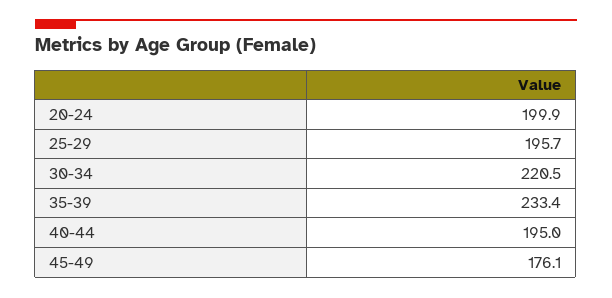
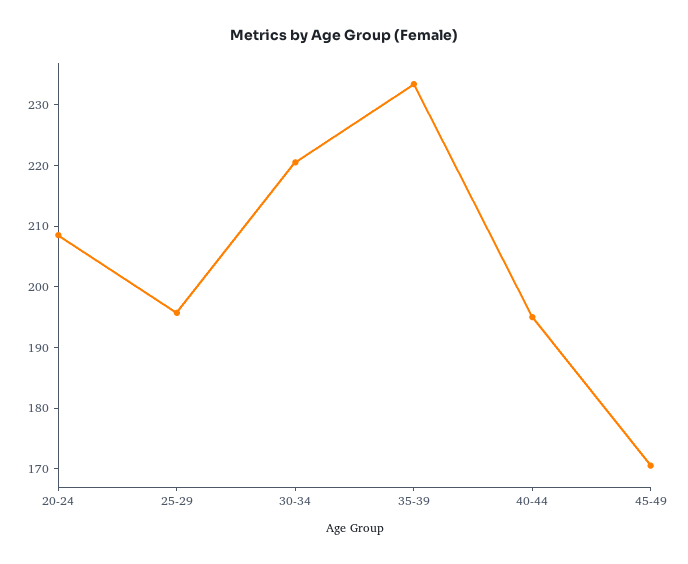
  {
-   "20-24": 199.9,
+   "20-24": 208,
    "25-29": 195.7,
    "30-34": 220.5,
    "35-39": 233.4,
    "40-44": 195,
-   "45-49": 176.1
+   "45-49": 170
  }

